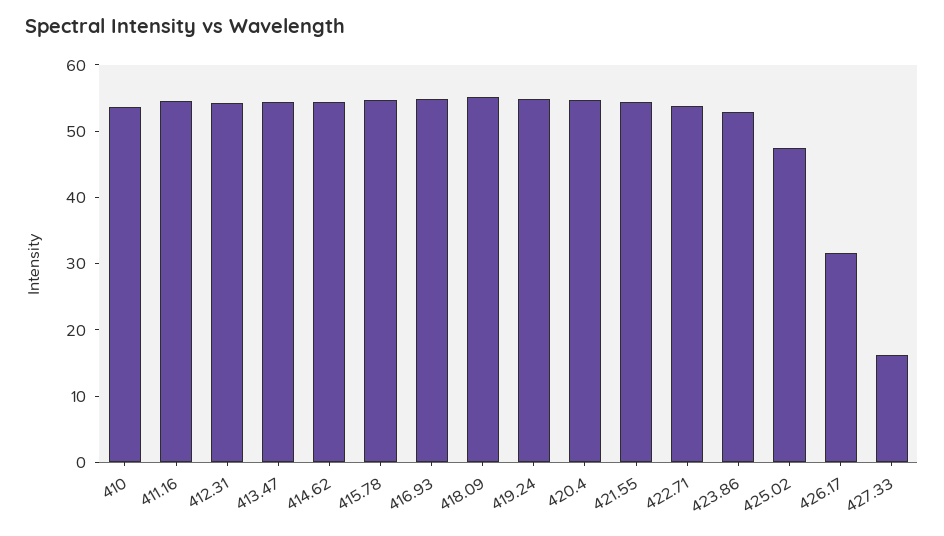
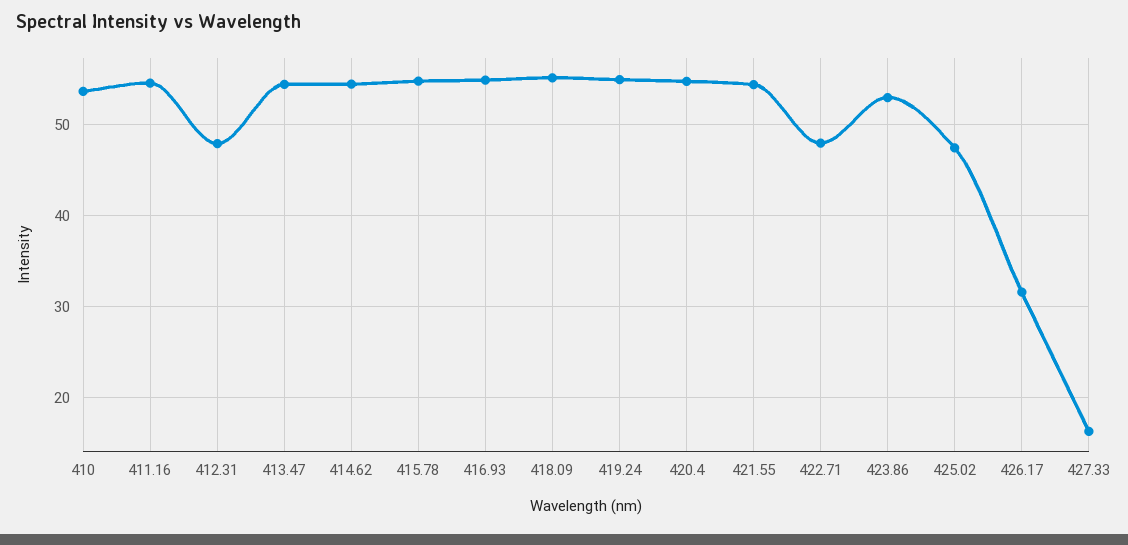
  {
    "410": 54,
    "411.16": 55,
-   "412.31": 54,
+   "412.31": 48,
    "413.47": 54,
    "414.62": 54,
    "415.78": 55,
    "416.93": 55,
    "418.09": 55,
    "419.24": 55,
    "420.4": 55,
    "421.55": 54,
-   "422.71": 54,
+   "422.71": 48,
    "423.86": 53,
    "425.02": 47,
    "426.17": 32,
    "427.33": 16
  }

